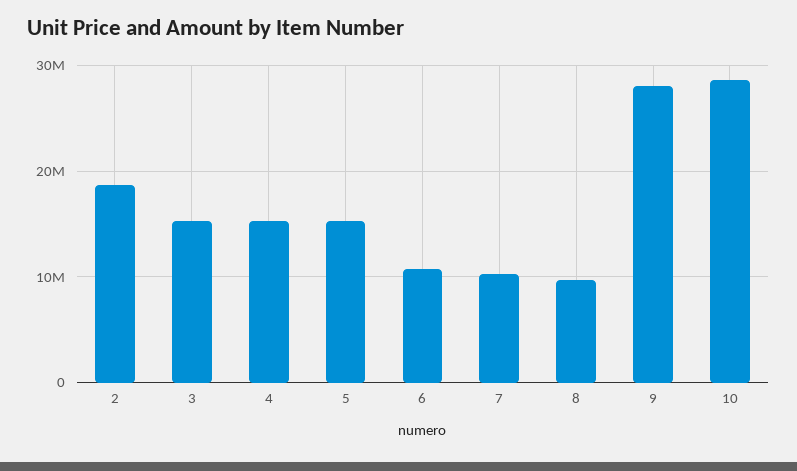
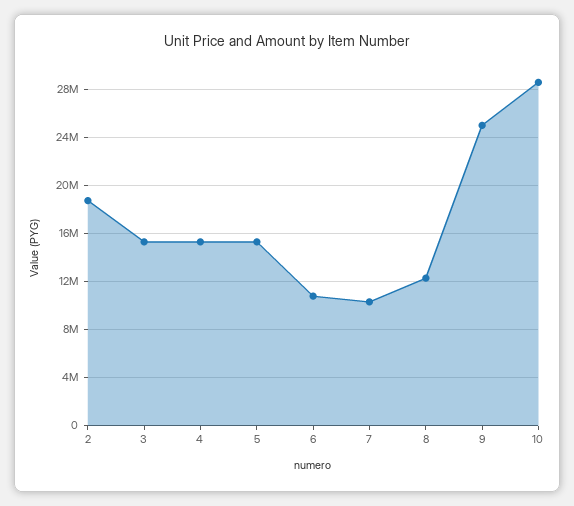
  {
    "2": 19000000,
    "3": 15000000,
    "4": 15000000,
    "5": 15000000,
    "6": 11000000,
    "7": 10000000,
-   "8": 10000000,
+   "8": 12000000,
-   "9": 28000000,
+   "9": 25000000,
    "10": 29000000
  }

